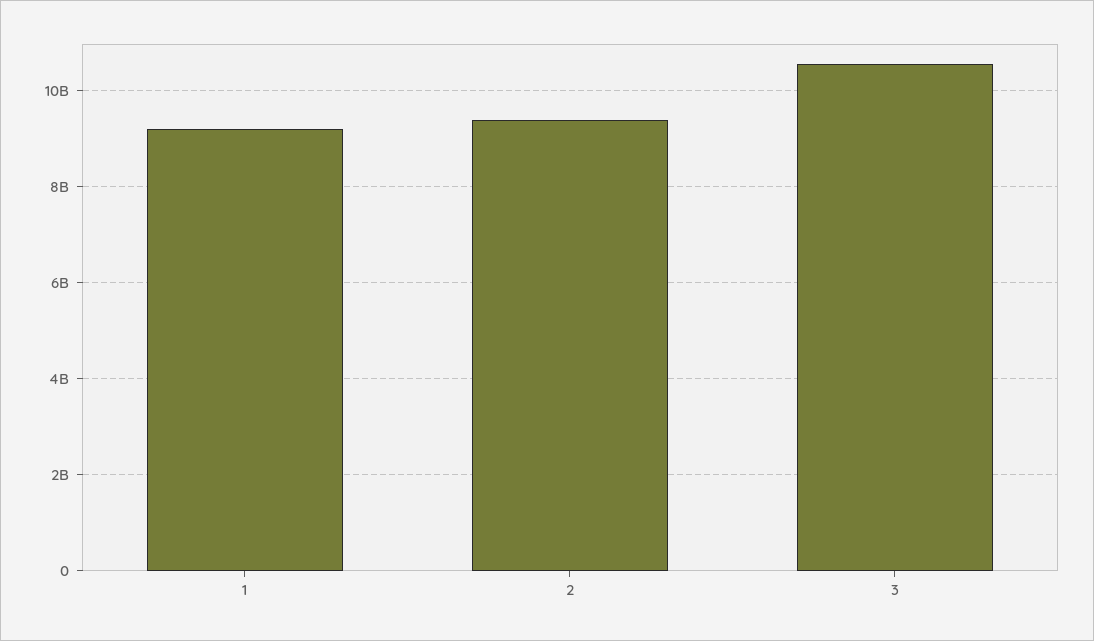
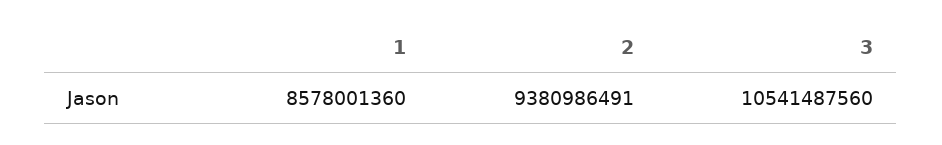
  {
-   "1": 9200000000,
+   "1": 8578001360,
    "2": 9380986491,
    "3": 10541487560
  }

